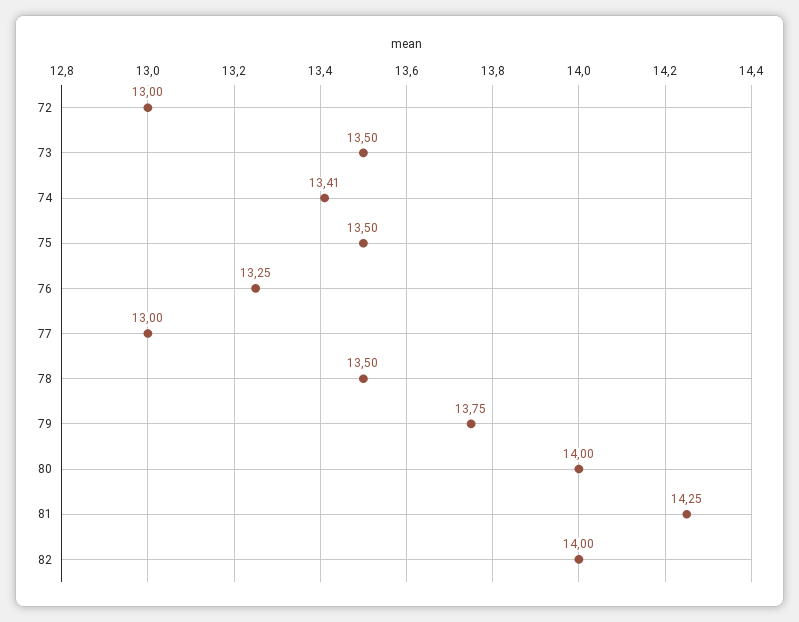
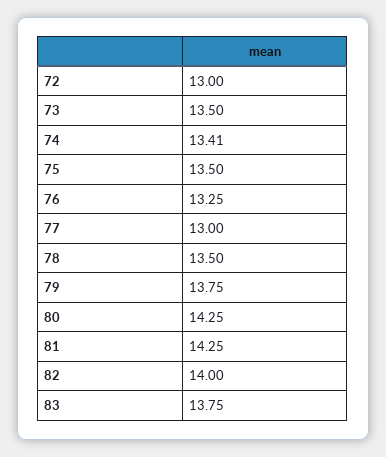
  {
    "72": 13,
    "73": 13.5,
    "74": 13.41,
    "75": 13.5,
    "76": 13.25,
    "77": 13,
    "78": 13.5,
    "79": 13.75,
-   "80": 14,
+   "80": 14.25,
    "81": 14.25,
-   "82": 14
+   "82": 14,
+   "83": 13.75
  }

